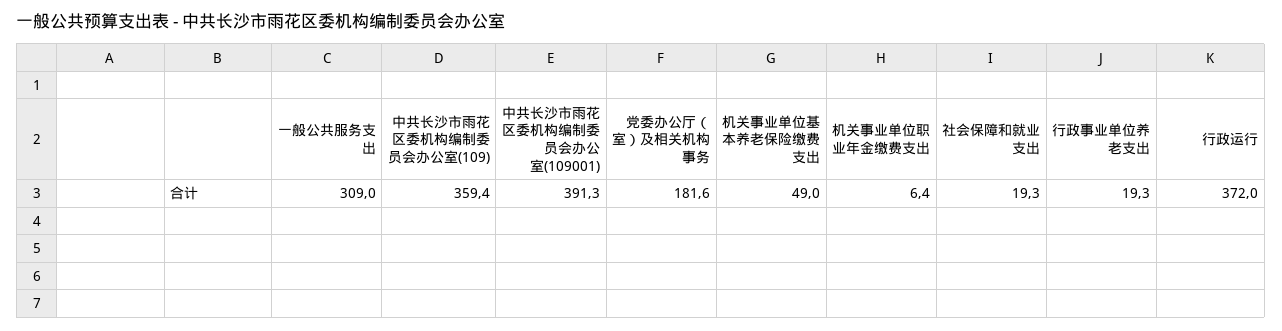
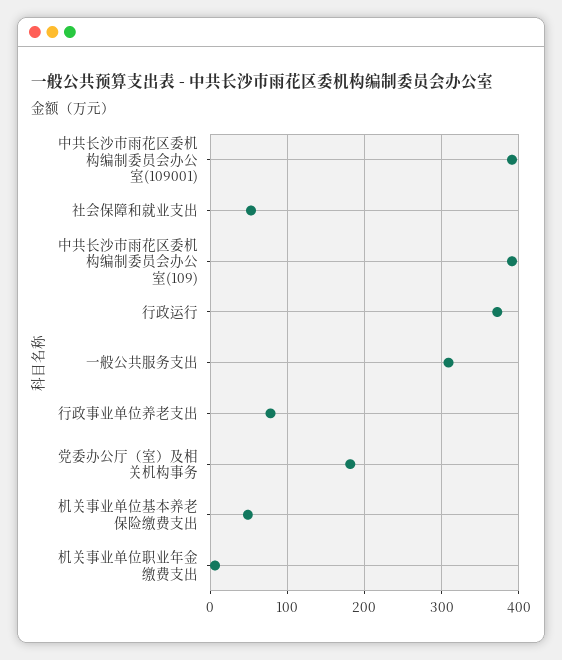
  {
    "一般公共服务支出": 309,
-   "中共长沙市雨花区委机构编制委员会办公室(109)": 359.4,
+   "中共长沙市雨花区委机构编制委员会办公室(109)": 390,
    "中共长沙市雨花区委机构编制委员会办公室(109001)": 391.3,
    "党委办公厅（室）及相关机构事务": 181.6,
    "机关事业单位基本养老保险缴费支出": 49,
    "机关事业单位职业年金缴费支出": 6.4,
-   "社会保障和就业支出": 19.3,
+   "社会保障和就业支出": 50,
-   "行政事业单位养老支出": 19.3,
+   "行政事业单位养老支出": 80,
    "行政运行": 372
  }

